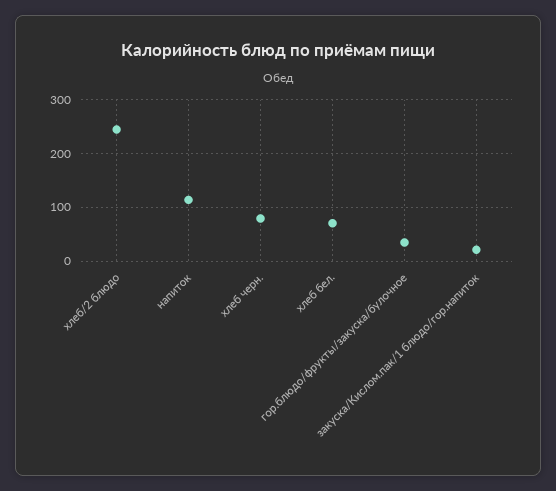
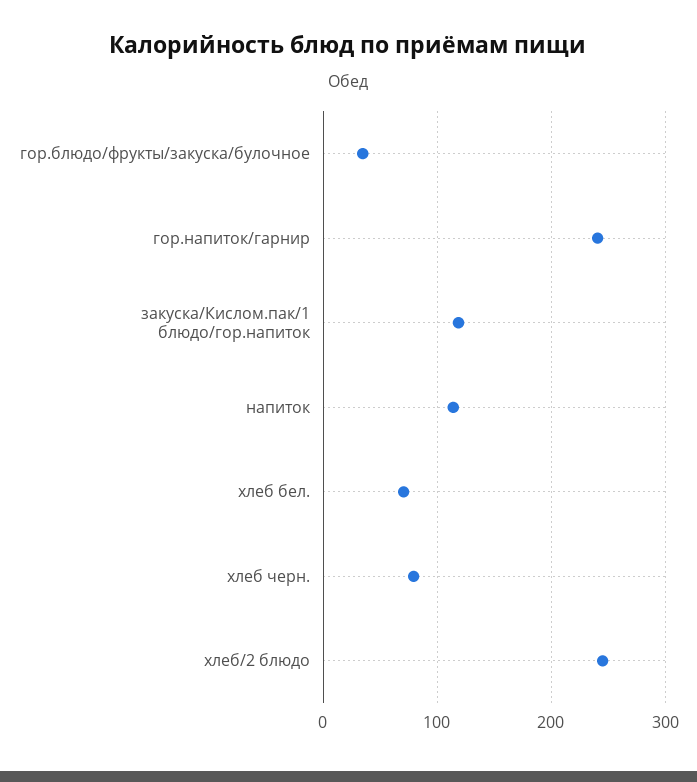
  {
    "хлеб/2 блюдо": 240,
    "напиток": 110,
    "хлеб черн.": 80,
    "хлеб бел.": 70,
    "гор.блюдо/фрукты/закуска/булочное": 30,
-   "закуска/Кислом.пак/1 блюдо/гор.напиток": 20
+   "закуска/Кислом.пак/1 блюдо/гор.напиток": 120,
+   "гор.напиток/гарнир": 240
  }

